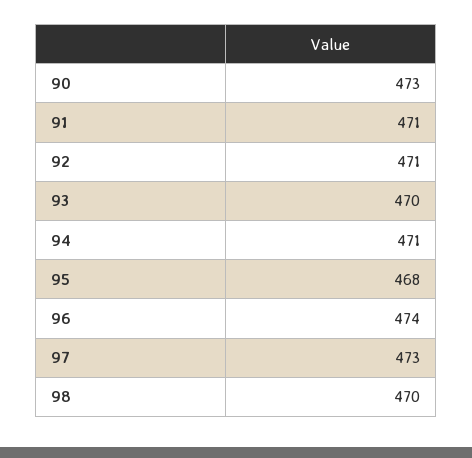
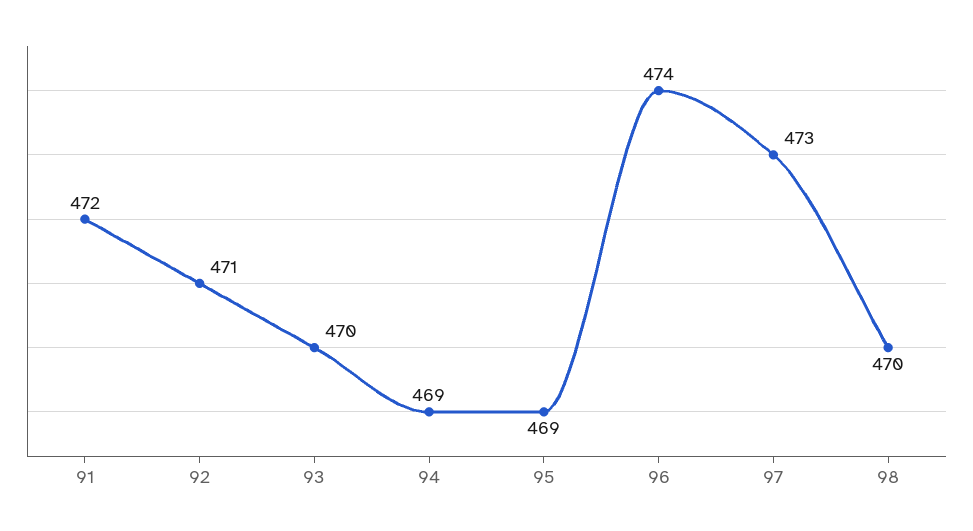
  {
-   "90": 473,
-   "91": 471,
+   "91": 472,
    "92": 471,
    "93": 470,
-   "94": 471,
+   "94": 469,
-   "95": 468,
+   "95": 469,
    "96": 474,
    "97": 473,
    "98": 470
  }

